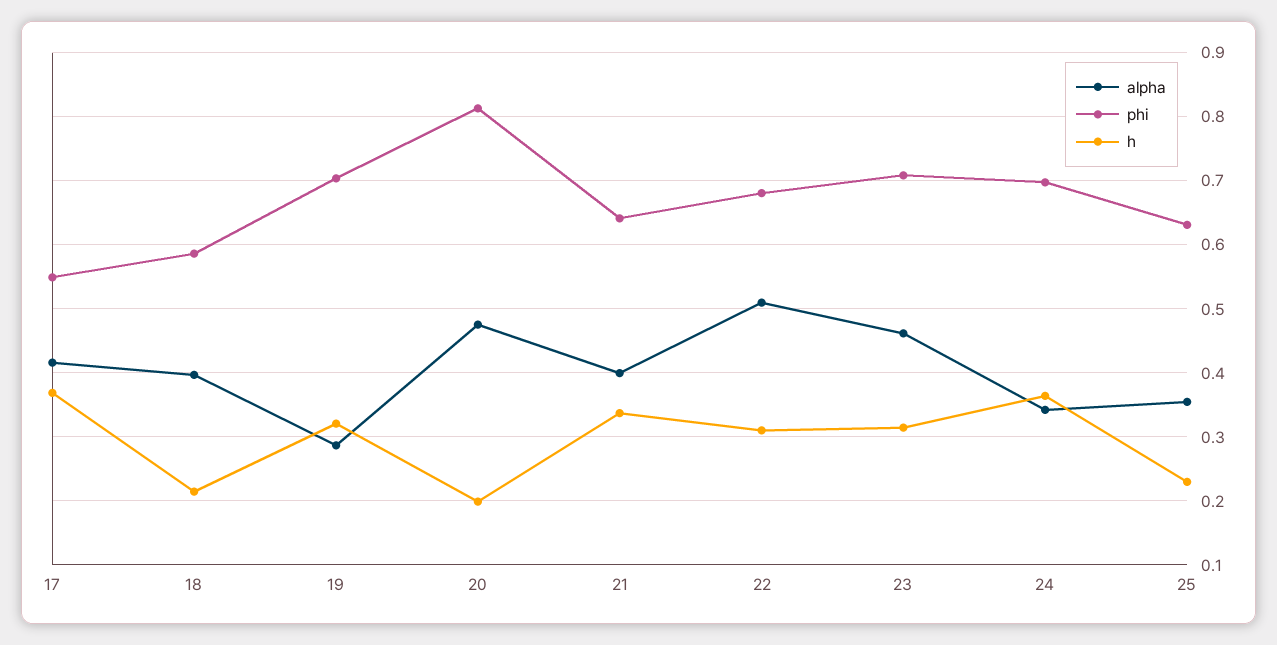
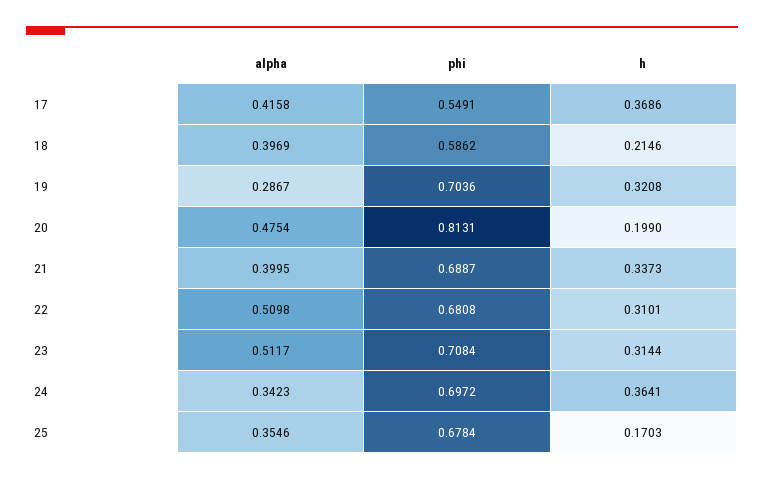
  {
    "alpha": {
      "17": 0.4158,
      "18": 0.3969,
      "19": 0.2867,
      "20": 0.4754,
      "21": 0.3995,
      "22": 0.5098,
-     "23": 0.46,
+     "23": 0.5117,
      "24": 0.3423,
      "25": 0.3546
    },
    "phi": {
      "17": 0.5491,
      "18": 0.5862,
      "19": 0.7036,
      "20": 0.8131,
-     "21": 0.64,
+     "21": 0.6887,
      "22": 0.6808,
      "23": 0.7084,
      "24": 0.6972,
-     "25": 0.63
+     "25": 0.6784
    },
    "h": {
      "17": 0.3686,
      "18": 0.2146,
      "19": 0.3208,
      "20": 0.199,
      "21": 0.3373,
      "22": 0.3101,
      "23": 0.3144,
      "24": 0.3641,
-     "25": 0.23
+     "25": 0.1703
    }
  }

